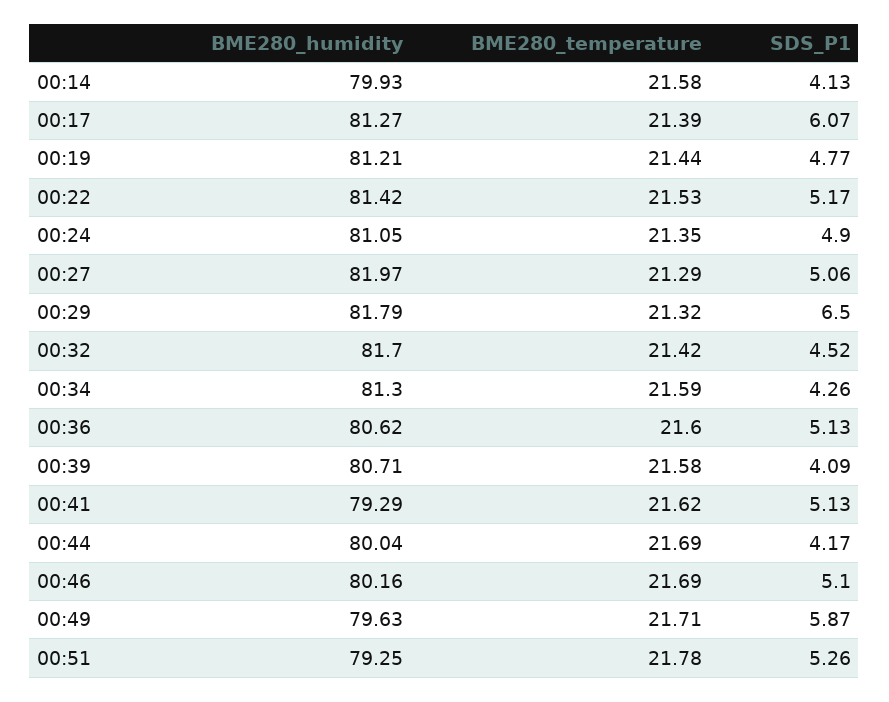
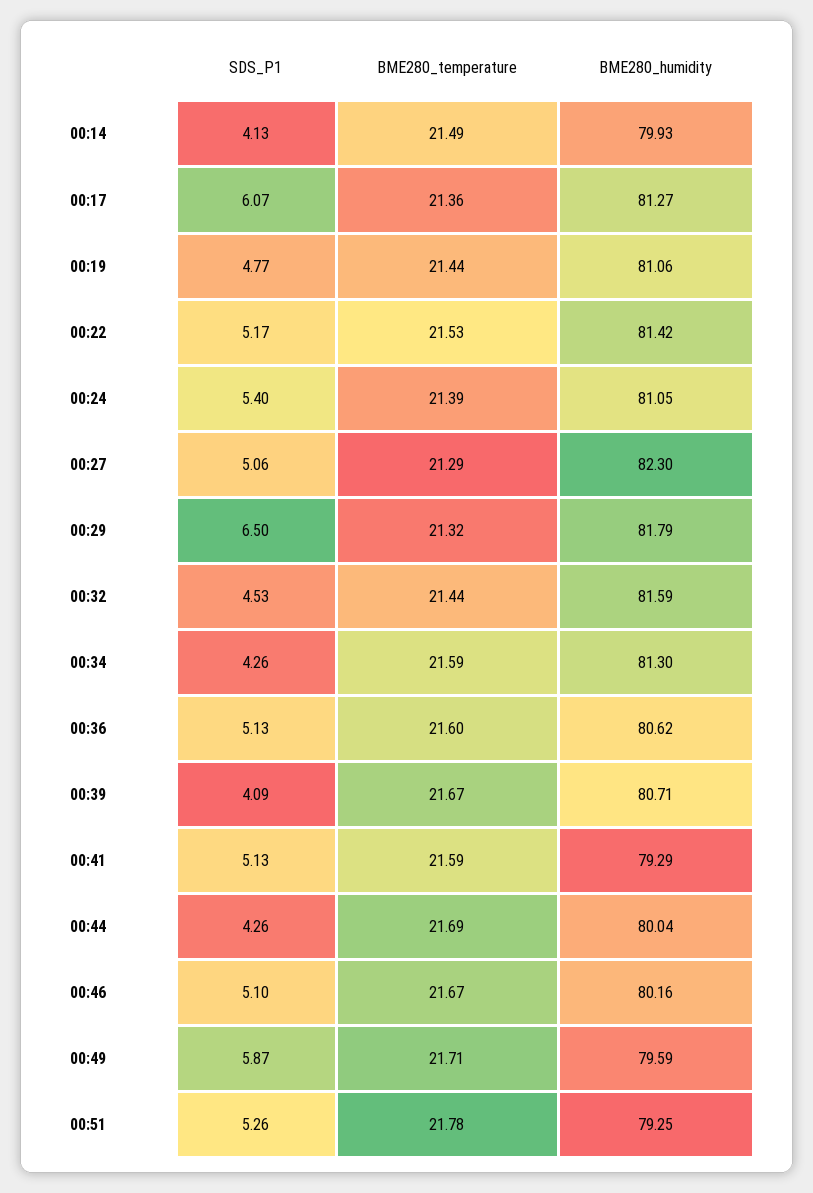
  {
    "BME280_humidity": {
      "00:14": 79.93,
      "00:17": 81.27,
-     "00:19": 81.21,
+     "00:19": 81.06,
      "00:22": 81.42,
      "00:24": 81.05,
-     "00:27": 81.97,
+     "00:27": 82.3,
      "00:29": 81.79,
-     "00:32": 81.7,
+     "00:32": 81.59,
      "00:34": 81.3,
      "00:36": 80.62,
      "00:39": 80.71,
      "00:41": 79.29,
      "00:44": 80.04,
      "00:46": 80.16,
-     "00:49": 79.63,
+     "00:49": 79.59,
      "00:51": 79.25
    },
    "BME280_temperature": {
-     "00:14": 21.58,
+     "00:14": 21.49,
-     "00:17": 21.39,
+     "00:17": 21.36,
      "00:19": 21.44,
      "00:22": 21.53,
-     "00:24": 21.35,
+     "00:24": 21.39,
      "00:27": 21.29,
      "00:29": 21.32,
-     "00:32": 21.42,
+     "00:32": 21.44,
      "00:34": 21.59,
      "00:36": 21.6,
-     "00:39": 21.58,
+     "00:39": 21.67,
-     "00:41": 21.62,
+     "00:41": 21.59,
      "00:44": 21.69,
-     "00:46": 21.69,
+     "00:46": 21.67,
      "00:49": 21.71,
      "00:51": 21.78
    },
    "SDS_P1": {
      "00:14": 4.13,
      "00:17": 6.07,
      "00:19": 4.77,
      "00:22": 5.17,
-     "00:24": 4.9,
+     "00:24": 5.4,
      "00:27": 5.06,
      "00:29": 6.5,
-     "00:32": 4.52,
+     "00:32": 4.53,
      "00:34": 4.26,
      "00:36": 5.13,
      "00:39": 4.09,
      "00:41": 5.13,
-     "00:44": 4.17,
+     "00:44": 4.26,
      "00:46": 5.1,
      "00:49": 5.87,
      "00:51": 5.26
    }
  }

